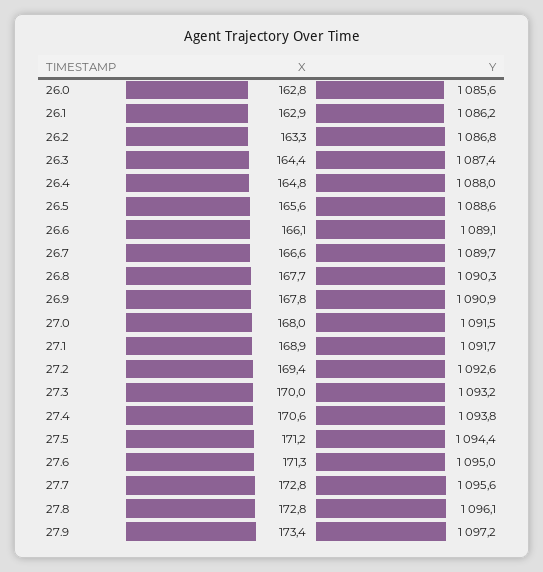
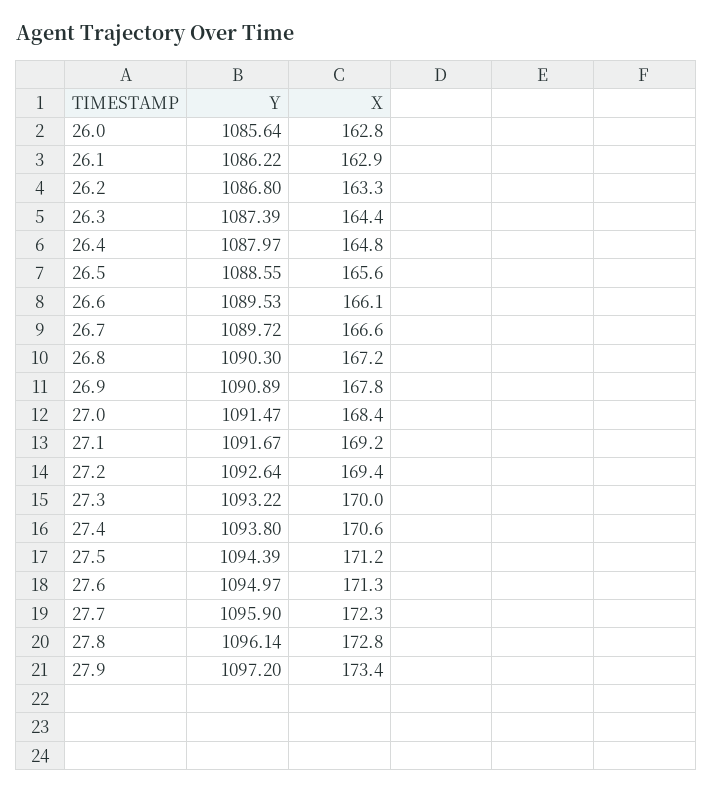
  {
    "X": {
      "26.0": 162.8,
      "26.1": 162.9,
      "26.2": 163.3,
      "26.3": 164.4,
      "26.4": 164.8,
      "26.5": 165.6,
      "26.6": 166.1,
      "26.7": 166.6,
-     "26.8": 167.7,
+     "26.8": 167.2,
      "26.9": 167.8,
-     "27.0": 168,
+     "27.0": 168.4,
-     "27.1": 168.9,
+     "27.1": 169.2,
      "27.2": 169.4,
      "27.3": 170,
      "27.4": 170.6,
      "27.5": 171.2,
      "27.6": 171.3,
-     "27.7": 172.8,
+     "27.7": 172.3,
      "27.8": 172.8,
      "27.9": 173.4
    },
    "Y": {
      "26.0": 1085.64,
      "26.1": 1086.22,
      "26.2": 1086.8,
      "26.3": 1087.39,
      "26.4": 1087.97,
      "26.5": 1088.55,
-     "26.6": 1089.1,
+     "26.6": 1089.53,
      "26.7": 1089.72,
      "26.8": 1090.3,
      "26.9": 1090.89,
      "27.0": 1091.47,
      "27.1": 1091.67,
      "27.2": 1092.64,
      "27.3": 1093.22,
      "27.4": 1093.8,
      "27.5": 1094.39,
      "27.6": 1094.97,
-     "27.7": 1095.6,
+     "27.7": 1095.9,
      "27.8": 1096.14,
      "27.9": 1097.2
    }
  }

